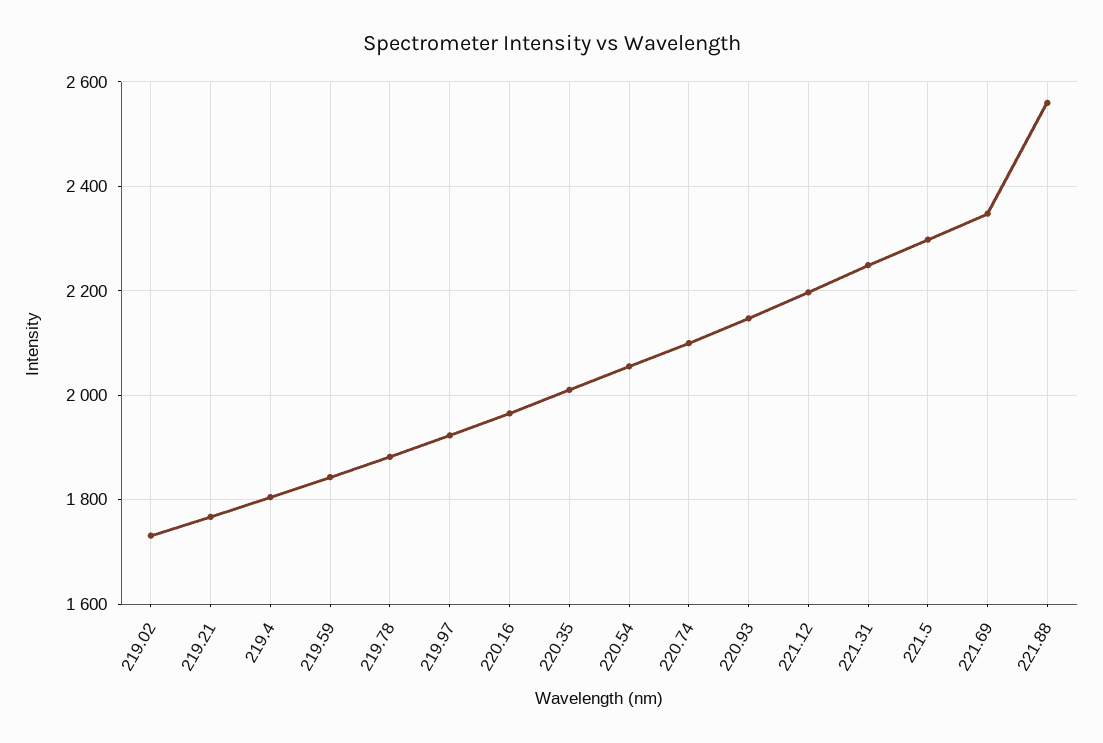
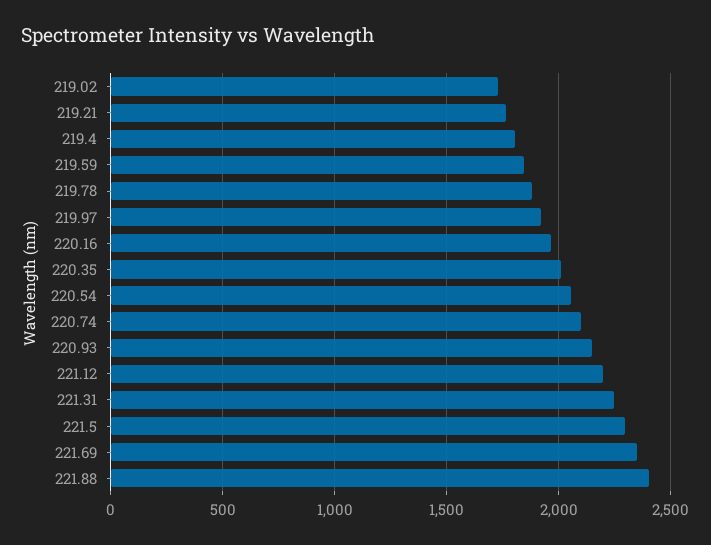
  {
    "219.02": 1740,
    "219.21": 1760,
    "219.4": 1800,
    "219.59": 1840,
    "219.78": 1880,
    "219.97": 1920,
    "220.16": 1960,
    "220.35": 2020,
    "220.54": 2060,
    "220.74": 2100,
    "220.93": 2140,
    "221.12": 2200,
    "221.31": 2240,
    "221.5": 2300,
    "221.69": 2340,
-   "221.88": 2560
+   "221.88": 2400
  }

